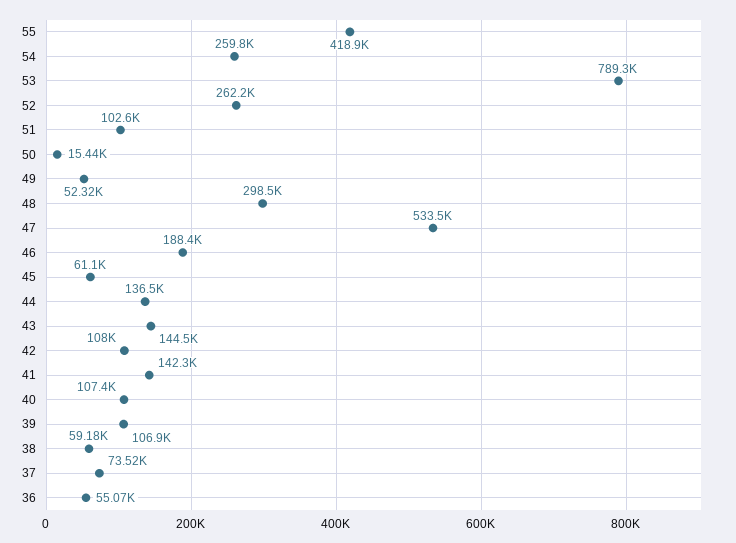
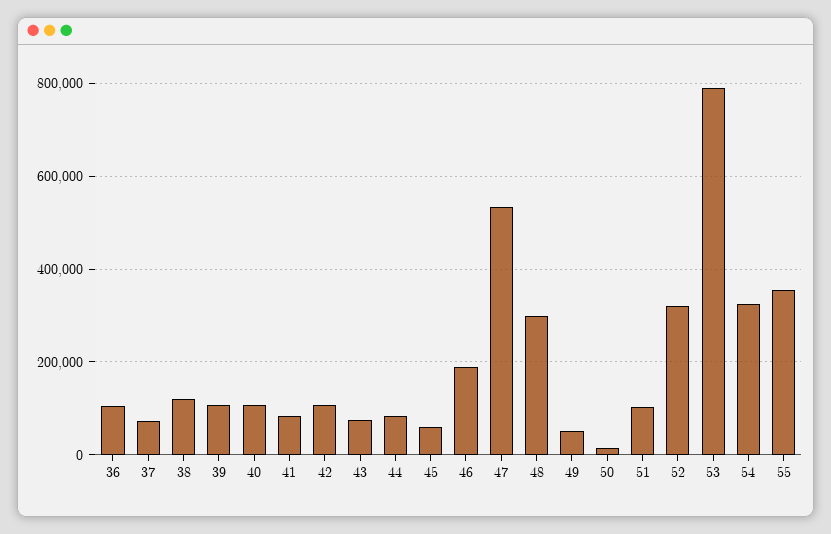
  {
-   "55": 418900,
+   "55": 360000,
-   "54": 259800,
+   "54": 320000,
    "53": 789300,
-   "52": 262200,
+   "52": 320000,
    "51": 102600,
    "50": 15440,
    "49": 52320,
    "48": 298500,
    "47": 533500,
    "46": 188400,
    "45": 61100,
-   "44": 136500,
+   "44": 80000,
-   "43": 144500,
+   "43": 80000,
    "42": 108000,
-   "41": 142300,
+   "41": 80000,
    "40": 107400,
    "39": 106900,
-   "38": 59180,
+   "38": 120000,
    "37": 73520,
-   "36": 55070
+   "36": 100000
  }

